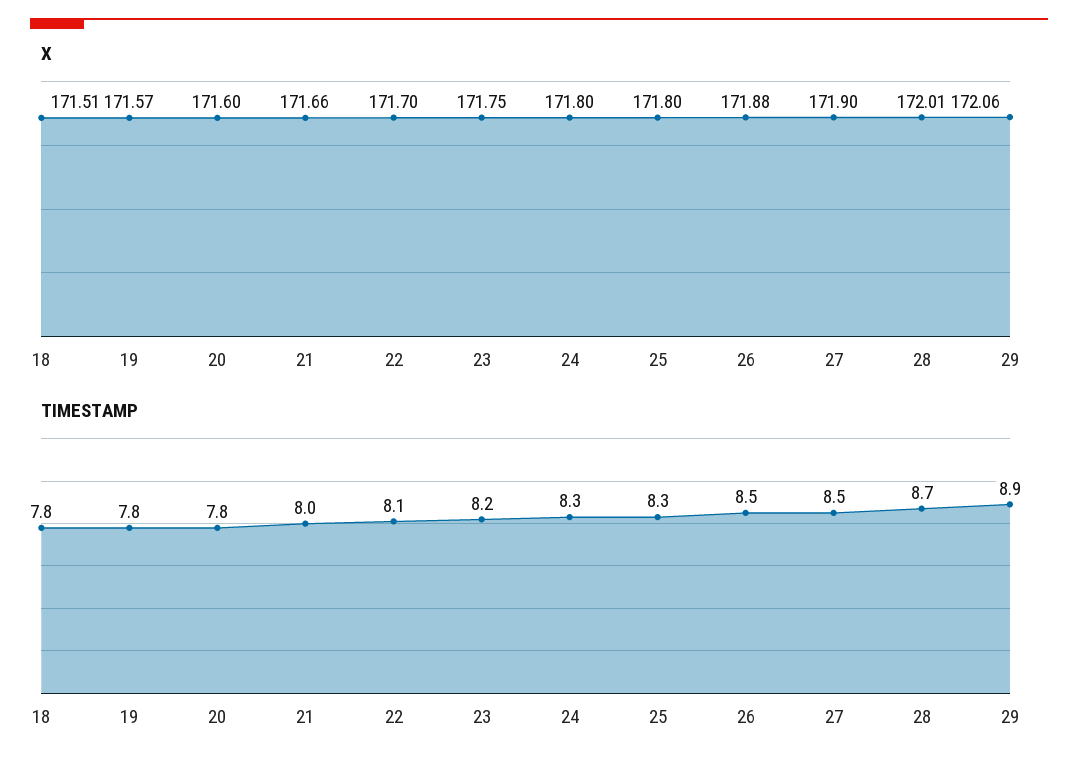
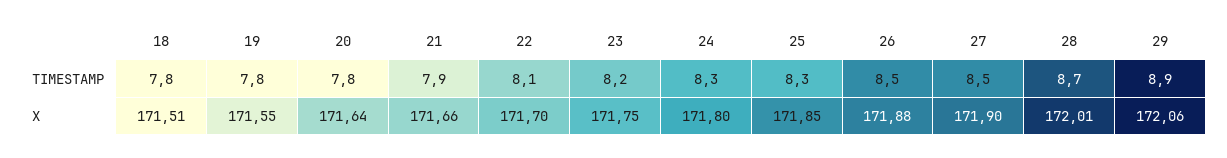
  {
    "X": {
      "18": 171.51,
-     "19": 171.57,
+     "19": 171.55,
-     "20": 171.6,
+     "20": 171.64,
      "21": 171.66,
      "22": 171.7,
      "23": 171.75,
      "24": 171.8,
-     "25": 171.8,
+     "25": 171.85,
      "26": 171.88,
      "27": 171.9,
      "28": 172.01,
      "29": 172.06
    },
    "TIMESTAMP": {
      "18": 7.8,
      "19": 7.8,
      "20": 7.8,
-     "21": 8,
+     "21": 7.9,
      "22": 8.1,
      "23": 8.2,
      "24": 8.3,
      "25": 8.3,
      "26": 8.5,
      "27": 8.5,
      "28": 8.7,
      "29": 8.9
    }
  }

